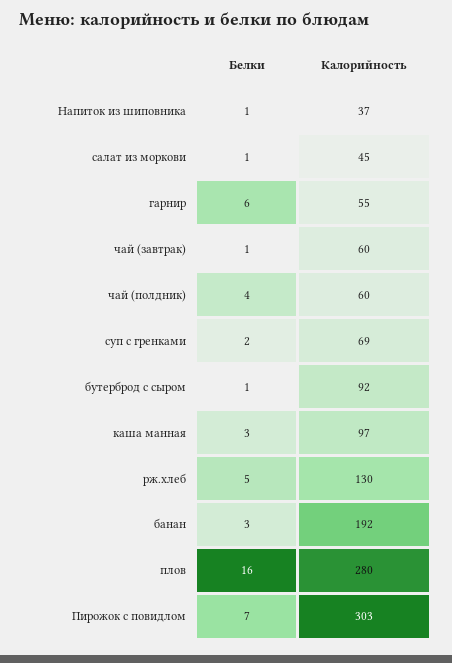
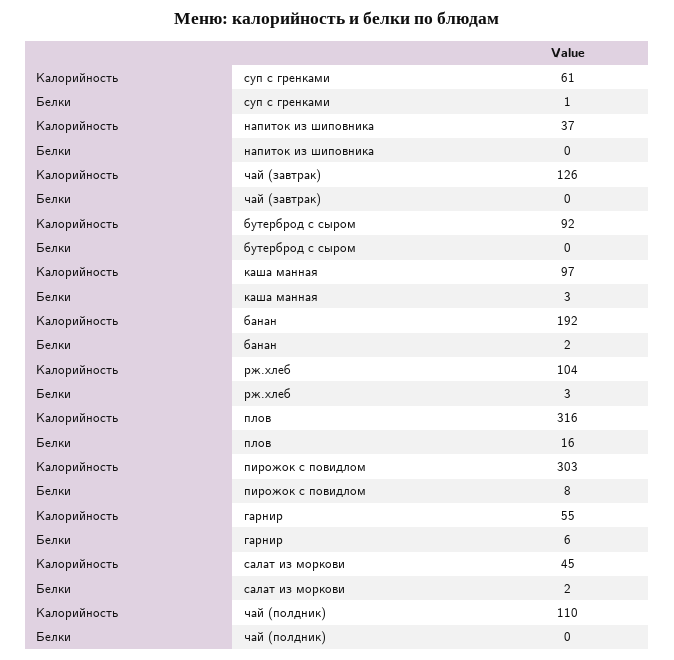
  {
    "Белки": {
-     "Напиток из шиповника": 1,
+     "Напиток из шиповника": 0,
-     "салат из моркови": 1,
+     "салат из моркови": 2,
      "гарнир": 6,
-     "чай (завтрак)": 1,
+     "чай (завтрак)": 0,
-     "чай (полдник)": 4,
+     "чай (полдник)": 0,
-     "суп с гренками": 2,
+     "суп с гренками": 1,
-     "бутерброд с сыром": 1,
+     "бутерброд с сыром": 0,
      "каша манная": 3,
-     "рж.хлеб": 5,
+     "рж.хлеб": 3,
-     "банан": 3,
+     "банан": 2,
      "плов": 16,
-     "Пирожок с повидлом": 7
+     "Пирожок с повидлом": 8
    },
    "Калорийность": {
      "Напиток из шиповника": 37,
      "салат из моркови": 45,
      "гарнир": 55,
-     "чай (завтрак)": 60,
+     "чай (завтрак)": 126,
-     "чай (полдник)": 60,
+     "чай (полдник)": 110,
-     "суп с гренками": 69,
+     "суп с гренками": 61,
      "бутерброд с сыром": 92,
      "каша манная": 97,
-     "рж.хлеб": 130,
+     "рж.хлеб": 104,
      "банан": 192,
-     "плов": 280,
+     "плов": 316,
      "Пирожок с повидлом": 303
    }
  }

